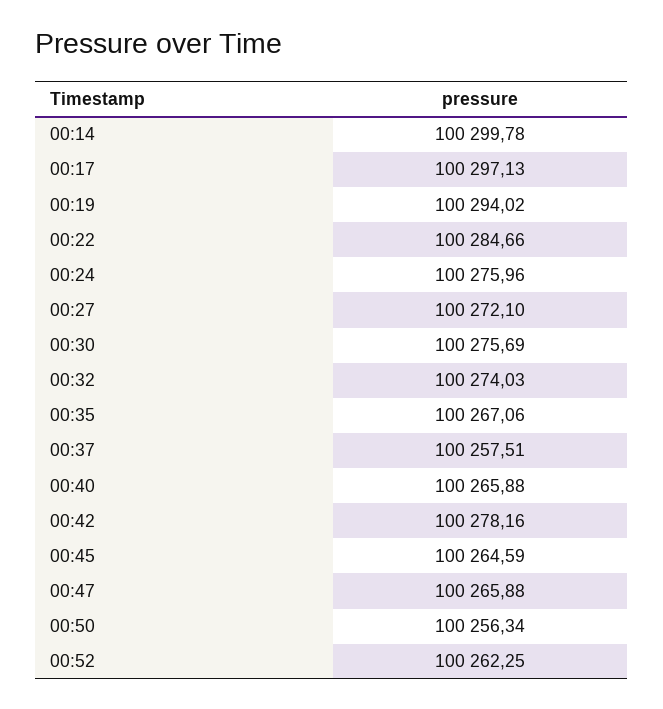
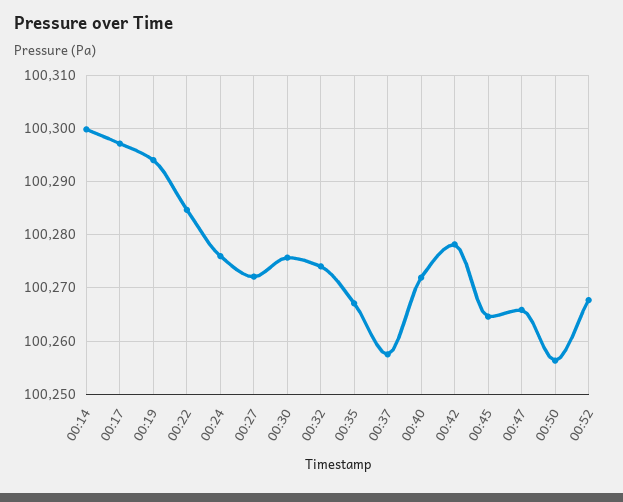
  {
    "00:14": 100299.78,
    "00:17": 100297.13,
    "00:19": 100294.02,
    "00:22": 100284.66,
    "00:24": 100275.96,
    "00:27": 100272.1,
    "00:30": 100275.69,
    "00:32": 100274.03,
    "00:35": 100267.06,
    "00:37": 100257.51,
-   "00:40": 100265.88,
+   "00:40": 100272,
    "00:42": 100278.16,
    "00:45": 100264.59,
    "00:47": 100265.88,
    "00:50": 100256.34,
-   "00:52": 100262.25
+   "00:52": 100268
  }

